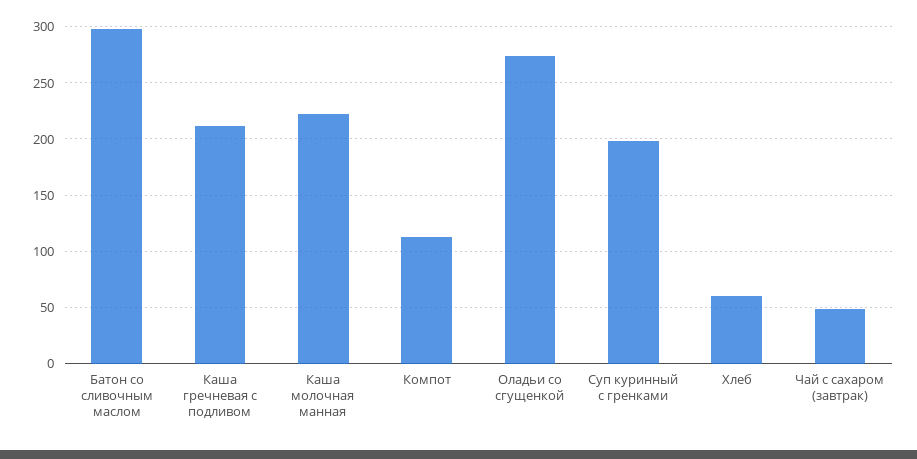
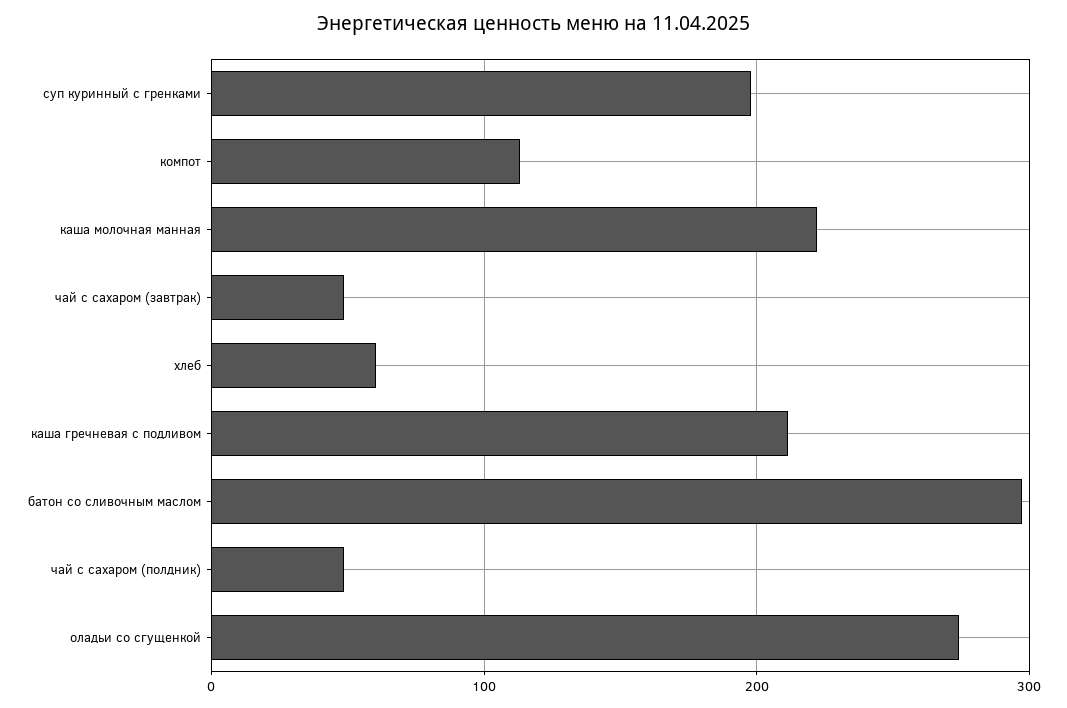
  {
    "Батон со сливочным маслом": 300,
    "Каша гречневая с подливом": 210,
    "Каша молочная манная": 220,
    "Компот": 110,
    "Оладьи со сгущенкой": 270,
    "Суп куринный с гренками": 200,
    "Хлеб": 60,
-   "Чай с сахаром (завтрак)": 50
+   "Чай с сахаром (завтрак)": 50,
+   "чай с сахаром (полдник)": 50
  }

